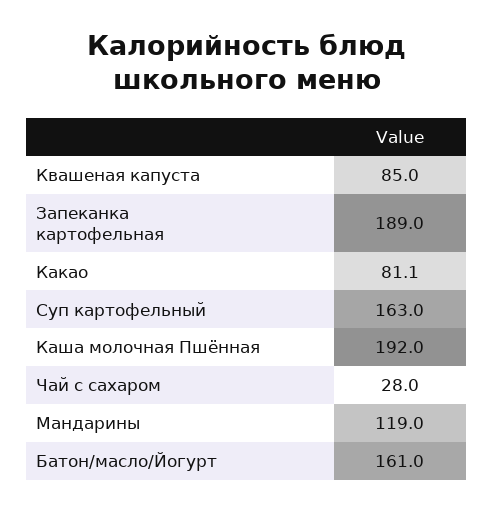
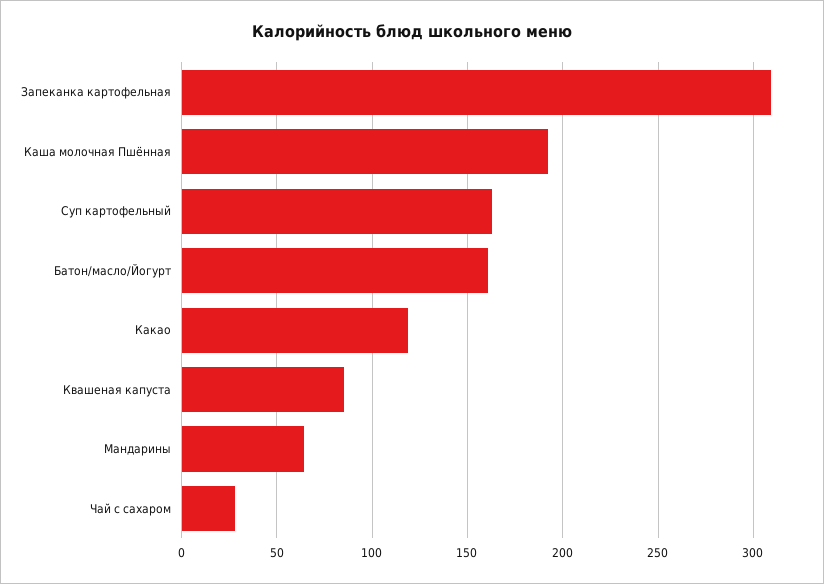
  {
    "Квашеная капуста": 85,
-   "Запеканка картофельная": 189,
+   "Запеканка картофельная": 310,
-   "Какао": 81.1,
+   "Какао": 120,
    "Суп картофельный": 163,
    "Каша молочная Пшённая": 192,
    "Чай с сахаром": 28,
-   "Мандарины": 119,
+   "Мандарины": 65,
    "Батон/масло/Йогурт": 161
  }

